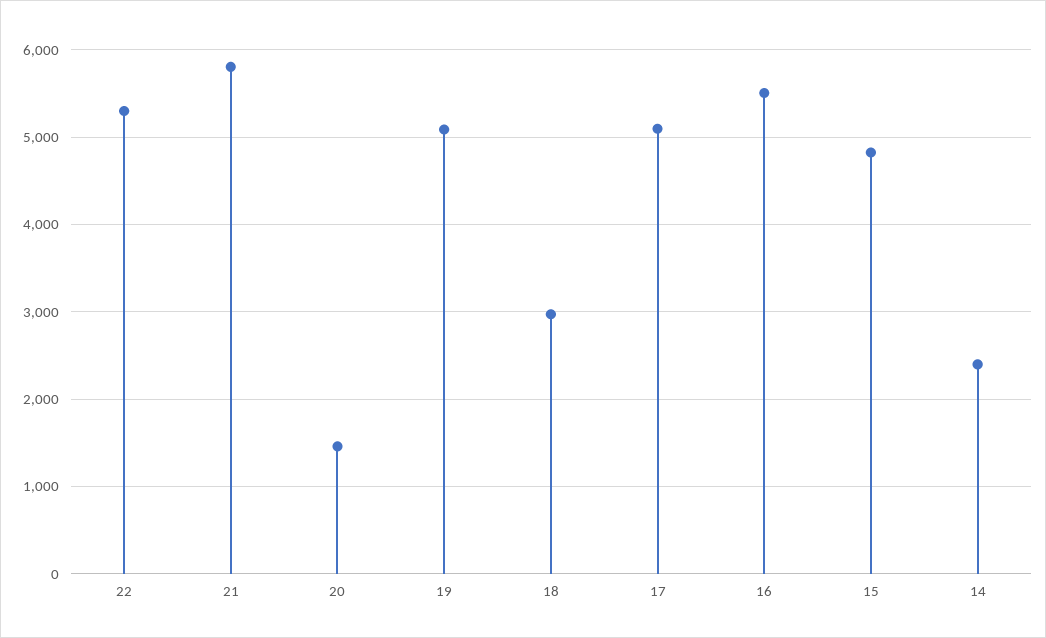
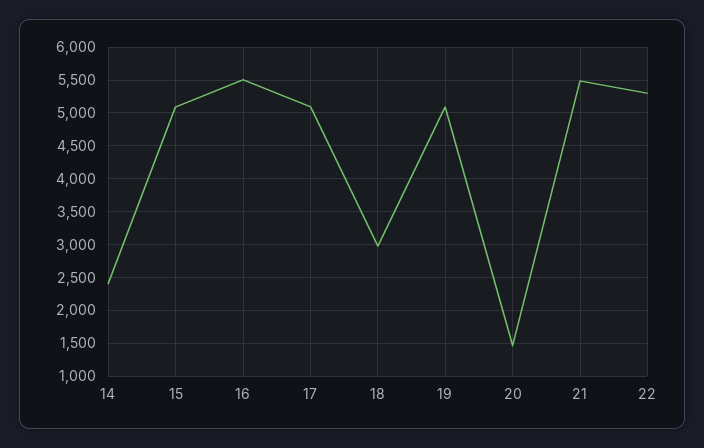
  {
    "22": 5300,
-   "21": 5800,
+   "21": 5500,
    "20": 1500,
    "19": 5100,
    "18": 3000,
    "17": 5100,
    "16": 5500,
-   "15": 4800,
+   "15": 5100,
    "14": 2400
  }

